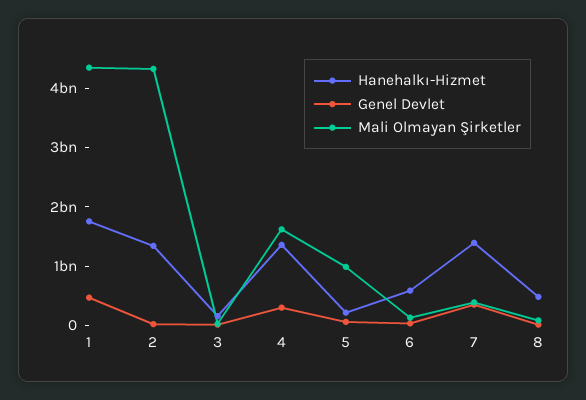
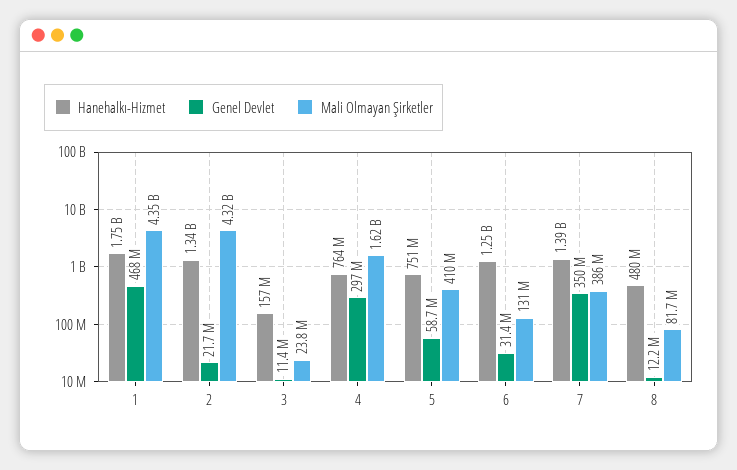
  {
    "Hanehalkı-Hizmet": {
      "1": 1750000000,
      "2": 1340000000,
      "3": 157000000,
-     "4": 1400000000,
+     "4": 764000000,
-     "5": 200000000,
+     "5": 751000000,
-     "6": 600000000,
+     "6": 1250000000,
      "7": 1390000000,
      "8": 480000000
    },
    "Genel Devlet": {
      "1": 468000000,
      "2": 21700000,
      "3": 11400000,
      "4": 297000000,
      "5": 58700000,
      "6": 31400000,
      "7": 350000000,
      "8": 12200000
    },
    "Mali Olmayan Şirketler": {
      "1": 4350000000,
      "2": 4320000000,
      "3": 23800000,
      "4": 1620000000,
-     "5": 1000000000,
+     "5": 410000000,
      "6": 131000000,
      "7": 386000000,
      "8": 81700000
    }
  }

